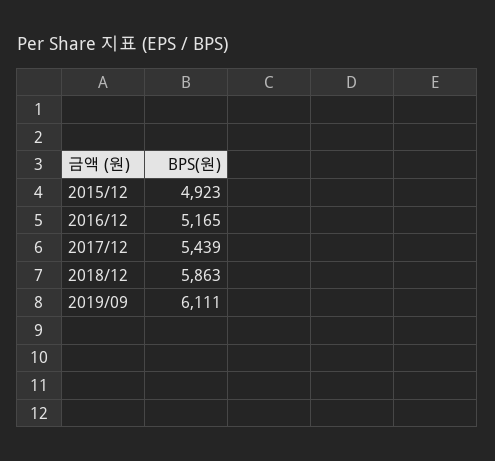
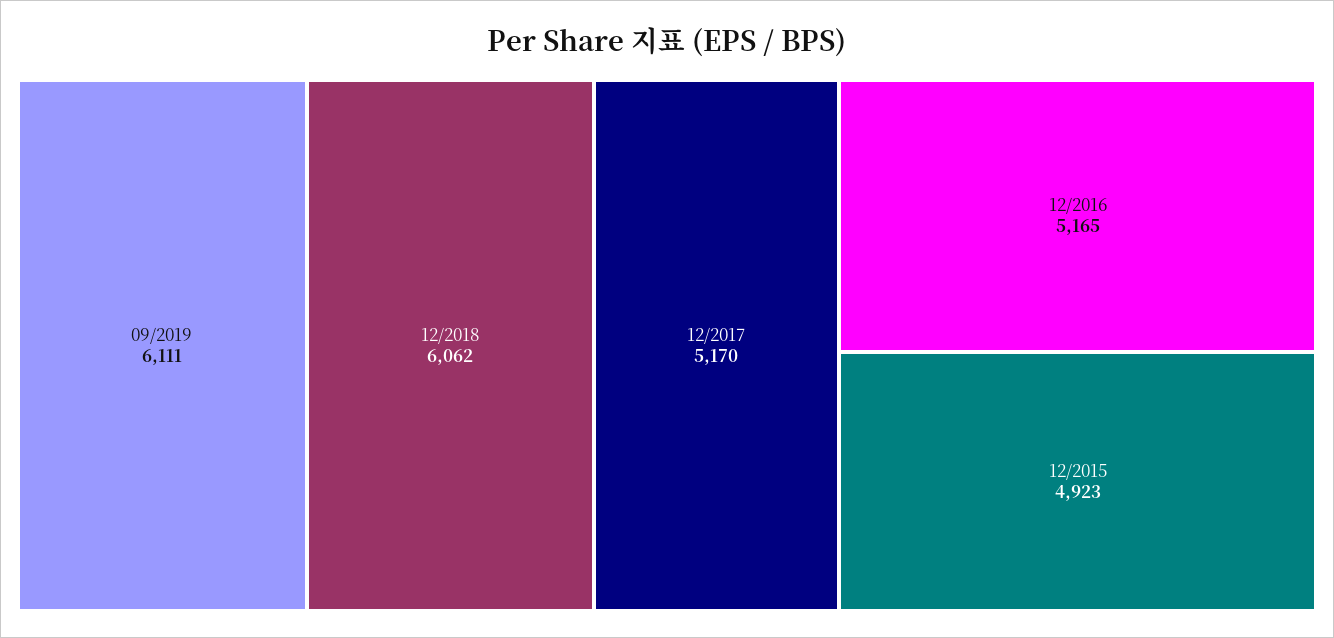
  {
    "2015/12": 4923,
    "2016/12": 5165,
-   "2017/12": 5439,
+   "2017/12": 5170,
-   "2018/12": 5863,
+   "2018/12": 6062,
    "2019/09": 6111
  }

